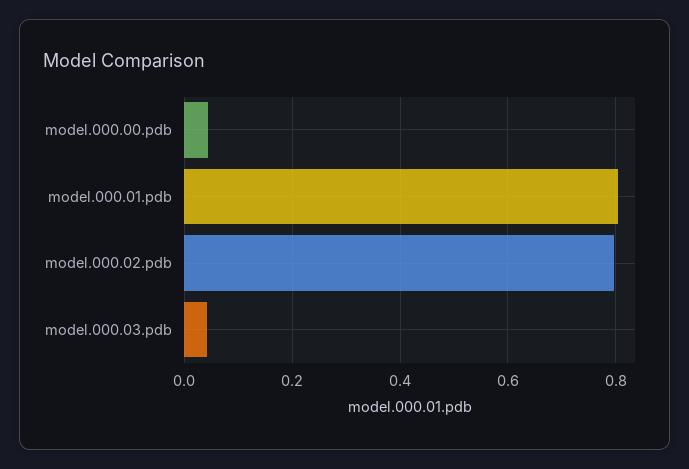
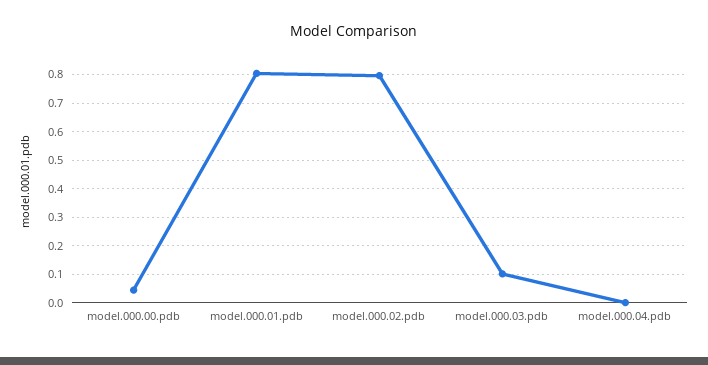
  {
    "model.000.00.pdb": 0.04,
    "model.000.01.pdb": 0.8,
    "model.000.02.pdb": 0.8,
-   "model.000.03.pdb": 0.04
+   "model.000.03.pdb": 0.1,
+   "model.000.04.pdb": 0
  }

